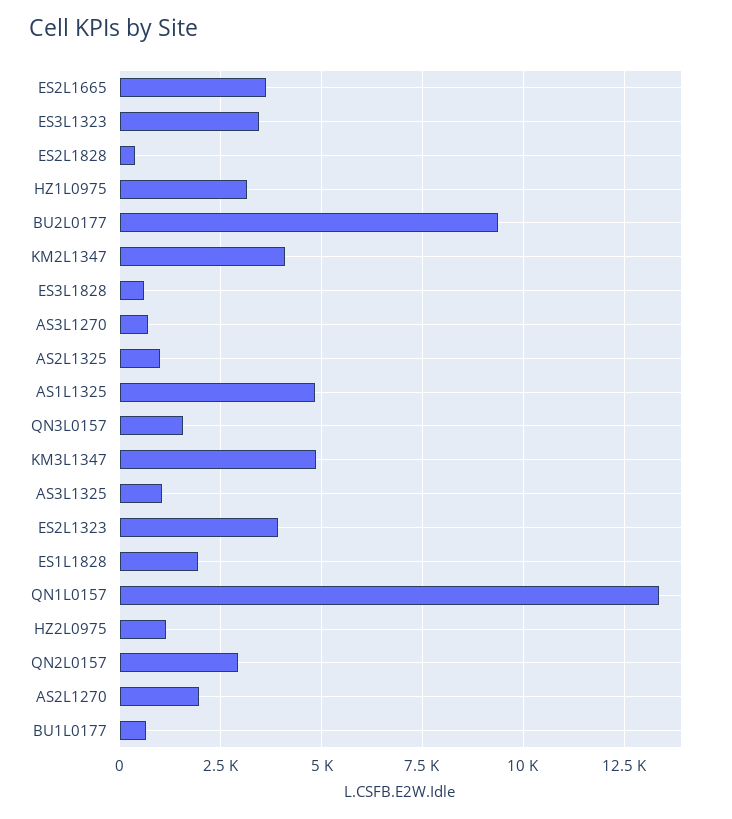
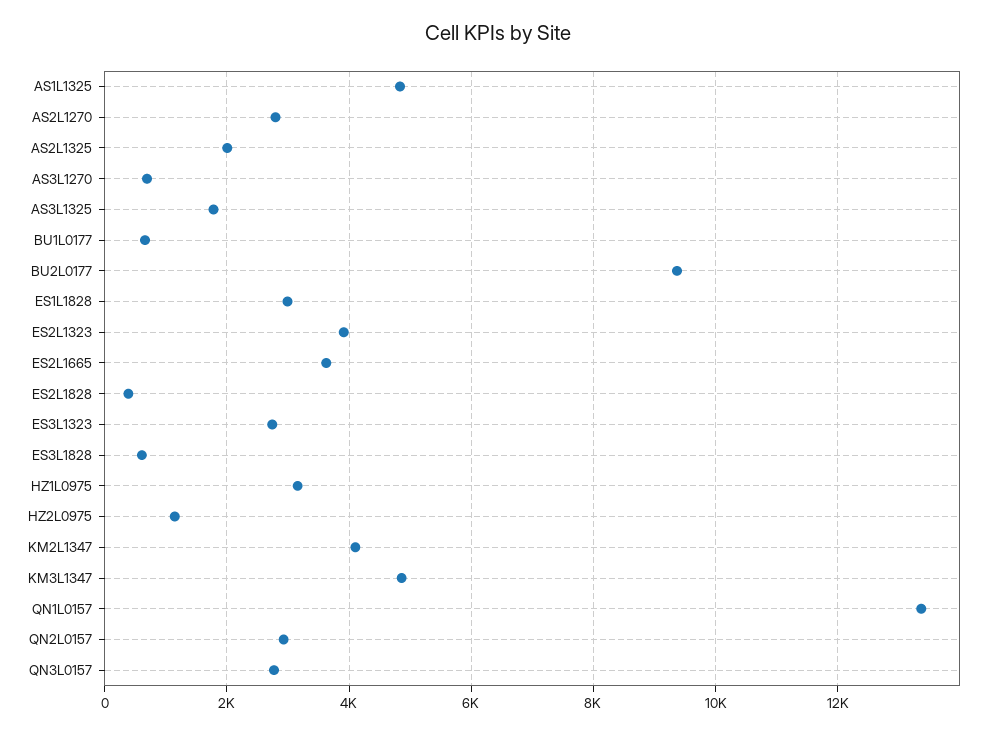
  {
    "ES2L1665": 3600,
-   "ES3L1323": 3500,
+   "ES3L1323": 2800,
    "ES2L1828": 400,
    "HZ1L0975": 3200,
    "BU2L0177": 9400,
    "KM2L1347": 4200,
    "ES3L1828": 600,
    "AS3L1270": 600,
-   "AS2L1325": 1000,
+   "AS2L1325": 2000,
    "AS1L1325": 4800,
-   "QN3L0157": 1500,
+   "QN3L0157": 2800,
    "KM3L1347": 4800,
-   "AS3L1325": 1000,
+   "AS3L1325": 1800,
    "ES2L1323": 4000,
-   "ES1L1828": 2000,
+   "ES1L1828": 3000,
    "QN1L0157": 13400,
    "HZ2L0975": 1200,
    "QN2L0157": 3000,
-   "AS2L1270": 2000,
+   "AS2L1270": 2800,
    "BU1L0177": 600
  }

